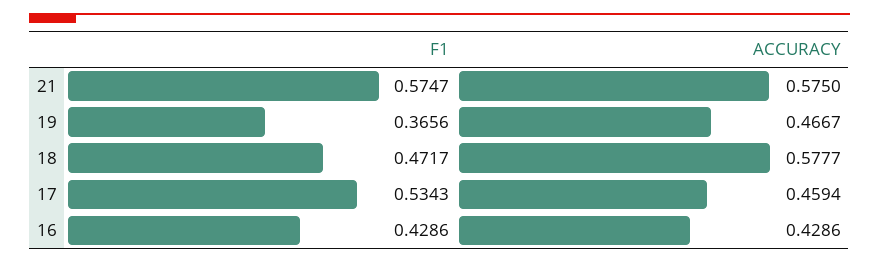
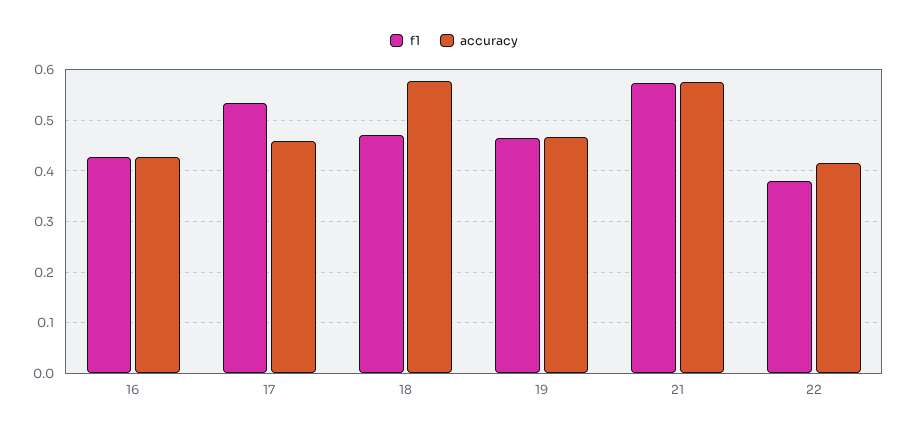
  {
    "F1": {
      "21": 0.5747,
-     "19": 0.3656,
+     "19": 0.46,
      "18": 0.4717,
      "17": 0.5343,
-     "16": 0.4286
+     "16": 0.4286,
+     "22": 0.38
    },
    "ACCURACY": {
      "21": 0.575,
      "19": 0.4667,
      "18": 0.5777,
      "17": 0.4594,
-     "16": 0.4286
+     "16": 0.4286,
+     "22": 0.42
    }
  }

